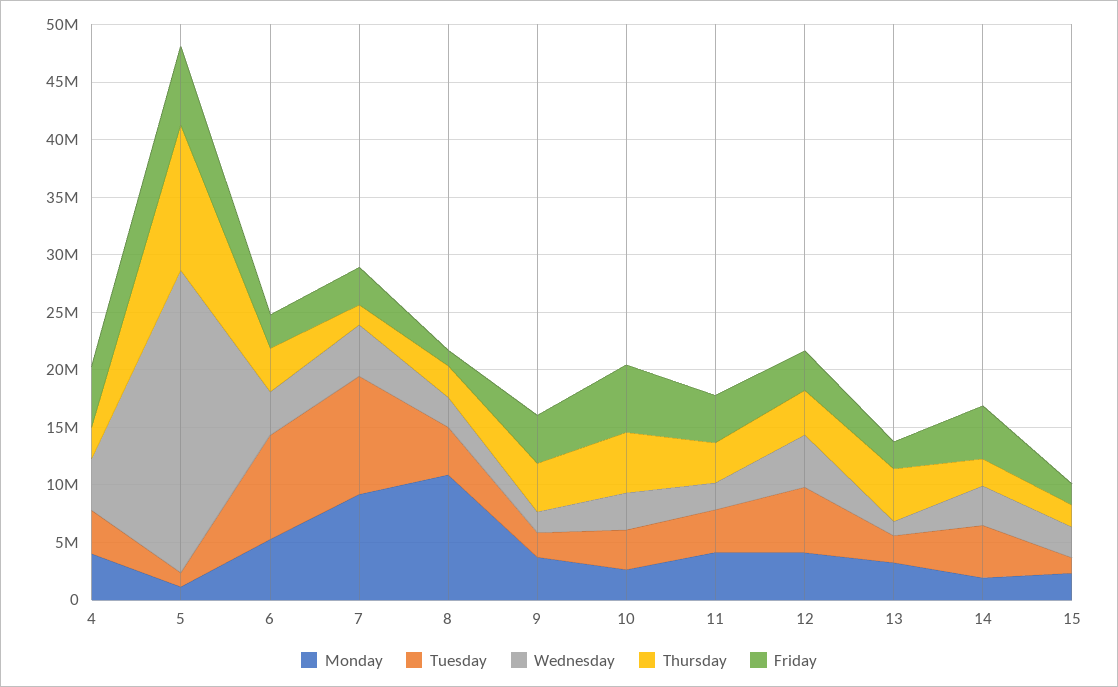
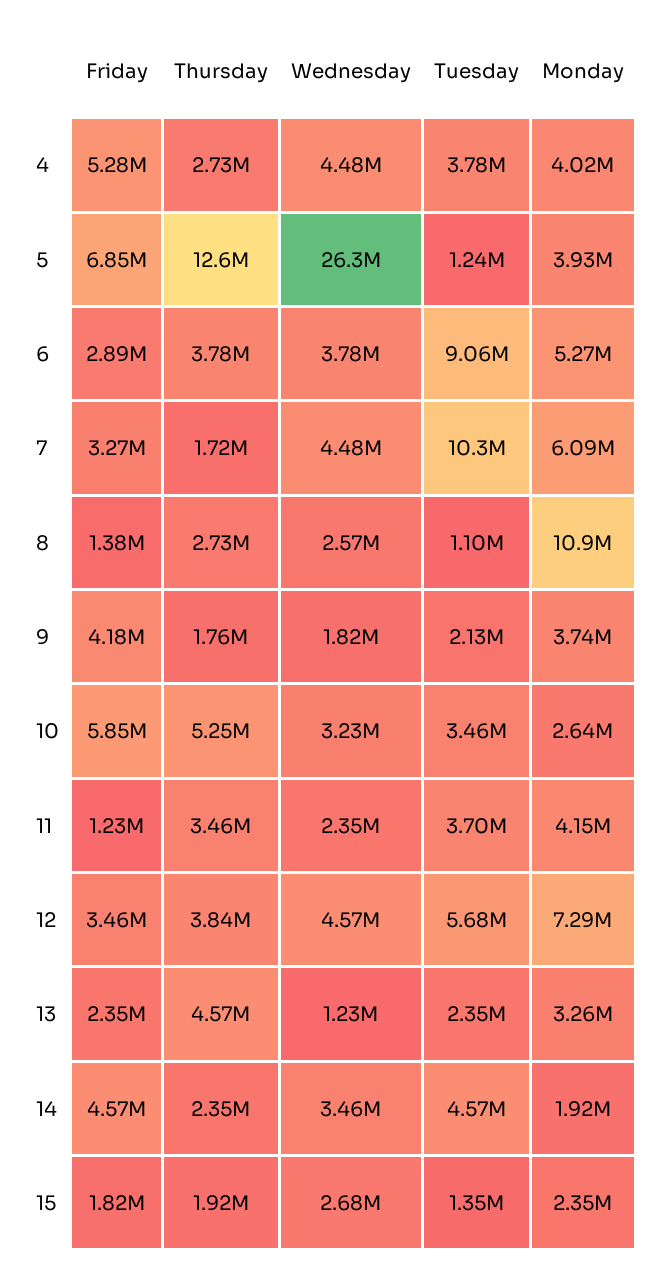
  {
    "Monday": {
      "4": 4020000,
-     "5": 1000000,
+     "5": 3930000,
      "6": 5270000,
-     "7": 9000000,
+     "7": 6090000,
      "8": 10900000,
      "9": 3740000,
      "10": 2640000,
      "11": 4150000,
-     "12": 4000000,
+     "12": 7290000,
      "13": 3260000,
      "14": 1920000,
      "15": 2350000
    },
    "Tuesday": {
      "4": 3780000,
      "5": 1240000,
      "6": 9060000,
      "7": 10300000,
-     "8": 4000000,
+     "8": 1100000,
      "9": 2130000,
      "10": 3460000,
      "11": 3700000,
      "12": 5680000,
      "13": 2350000,
      "14": 4570000,
      "15": 1350000
    },
    "Wednesday": {
      "4": 4480000,
      "5": 26300000,
      "6": 3780000,
      "7": 4480000,
      "8": 2570000,
      "9": 1820000,
      "10": 3230000,
      "11": 2350000,
      "12": 4570000,
      "13": 1230000,
      "14": 3460000,
      "15": 2680000
    },
    "Thursday": {
      "4": 2730000,
      "5": 12600000,
      "6": 3780000,
      "7": 1720000,
      "8": 2730000,
-     "9": 4000000,
+     "9": 1760000,
      "10": 5250000,
      "11": 3460000,
      "12": 3840000,
      "13": 4570000,
      "14": 2350000,
      "15": 1920000
    },
    "Friday": {
      "4": 5280000,
      "5": 6850000,
      "6": 2890000,
      "7": 3270000,
      "8": 1380000,
      "9": 4180000,
      "10": 5850000,
-     "11": 4000000,
+     "11": 1230000,
      "12": 3460000,
      "13": 2350000,
      "14": 4570000,
      "15": 1820000
    }
  }

